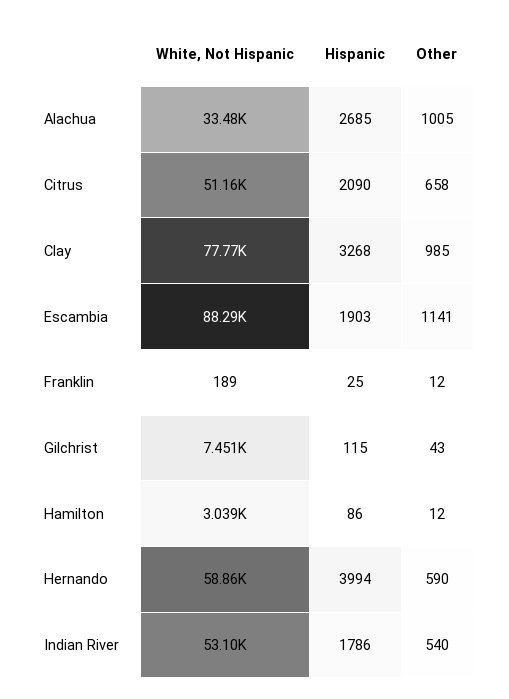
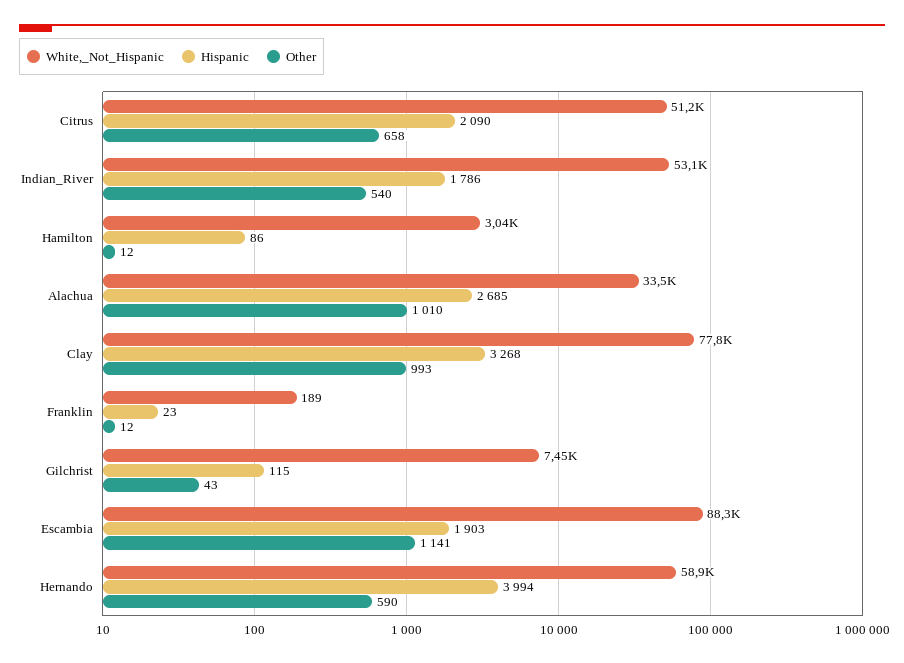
  {
    "White, Not Hispanic": {
      "Alachua": 33480,
      "Citrus": 51160,
      "Clay": 77770,
      "Escambia": 88290,
      "Franklin": 189,
      "Gilchrist": 7451,
      "Hamilton": 3039,
      "Hernando": 58860,
      "Indian River": 53100
    },
    "Hispanic": {
      "Alachua": 2685,
      "Citrus": 2090,
      "Clay": 3268,
      "Escambia": 1903,
-     "Franklin": 25,
+     "Franklin": 23,
      "Gilchrist": 115,
      "Hamilton": 86,
      "Hernando": 3994,
      "Indian River": 1786
    },
    "Other": {
-     "Alachua": 1005,
+     "Alachua": 1010,
      "Citrus": 658,
-     "Clay": 985,
+     "Clay": 993,
      "Escambia": 1141,
      "Franklin": 12,
      "Gilchrist": 43,
      "Hamilton": 12,
      "Hernando": 590,
      "Indian River": 540
    }
  }

